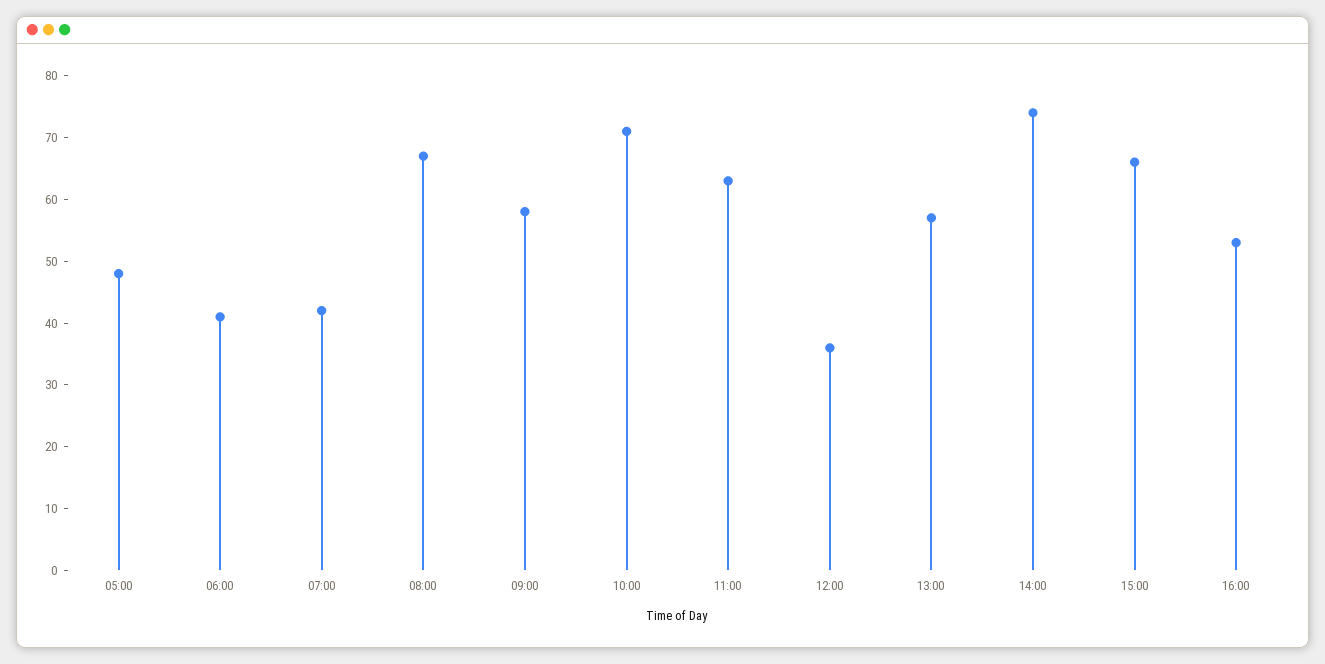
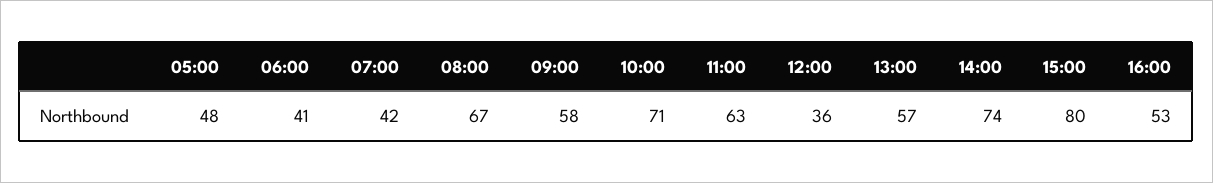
  {
    "05:00": 48,
    "06:00": 41,
    "07:00": 42,
    "08:00": 67,
    "09:00": 58,
    "10:00": 71,
    "11:00": 63,
    "12:00": 36,
    "13:00": 57,
    "14:00": 74,
-   "15:00": 65,
+   "15:00": 80,
    "16:00": 53
  }

